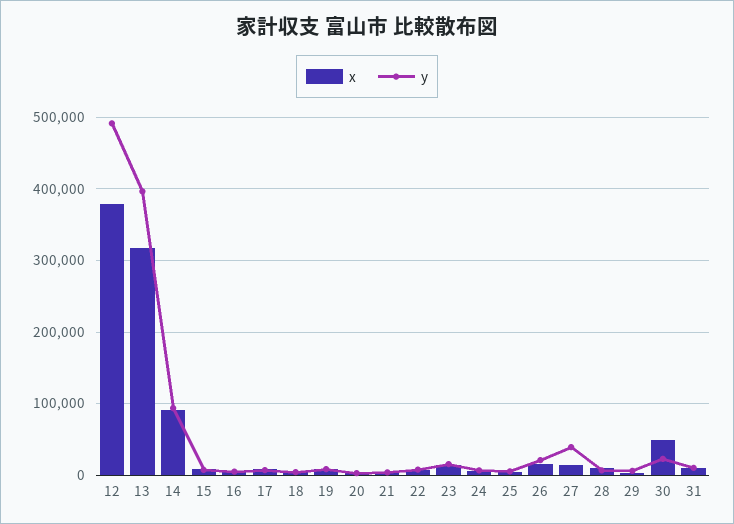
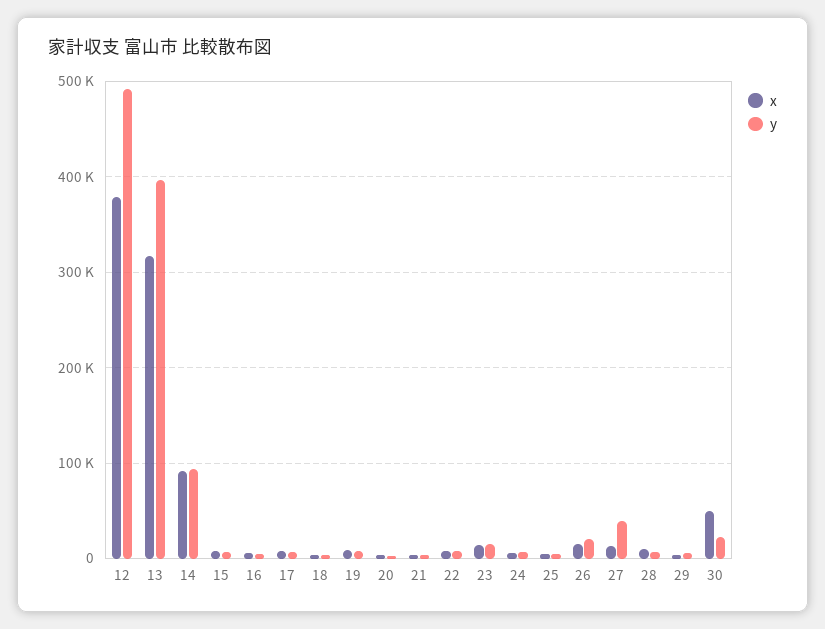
  {
    "x": {
      "12": 380000,
      "13": 320000,
      "14": 90000,
      "15": 10000,
      "16": 10000,
      "17": 10000,
      "18": 0,
      "19": 10000,
      "20": 0,
      "21": 0,
      "22": 10000,
      "23": 10000,
      "24": 10000,
      "25": 0,
      "26": 20000,
      "27": 10000,
      "28": 10000,
      "29": 0,
-     "30": 50000,
+     "30": 50000
-     "31": 10000
    },
    "y": {
      "12": 490000,
      "13": 400000,
      "14": 90000,
      "15": 10000,
      "16": 0,
      "17": 10000,
      "18": 0,
      "19": 10000,
      "20": 0,
      "21": 0,
      "22": 10000,
      "23": 20000,
      "24": 10000,
      "25": 10000,
      "26": 20000,
      "27": 40000,
      "28": 10000,
      "29": 10000,
-     "30": 20000,
+     "30": 20000
-     "31": 10000
    }
  }

